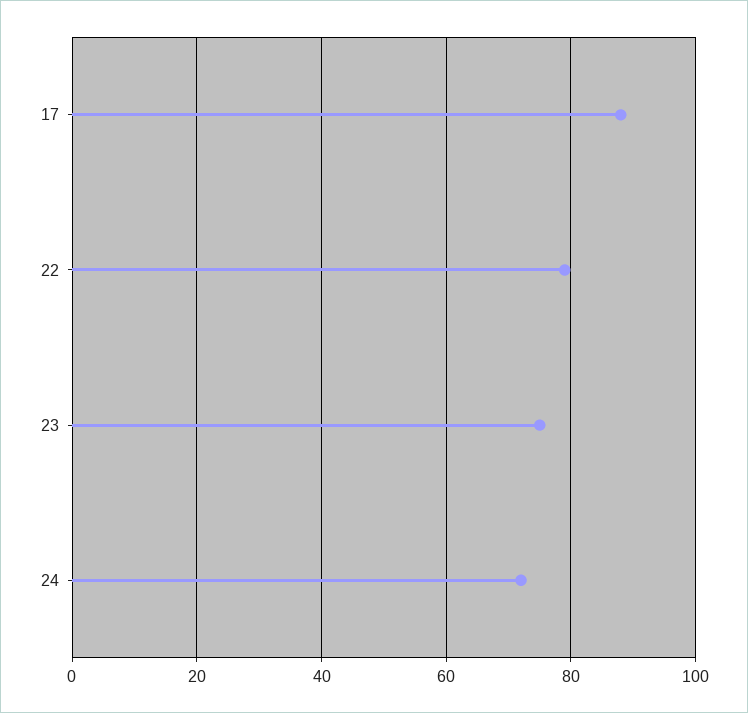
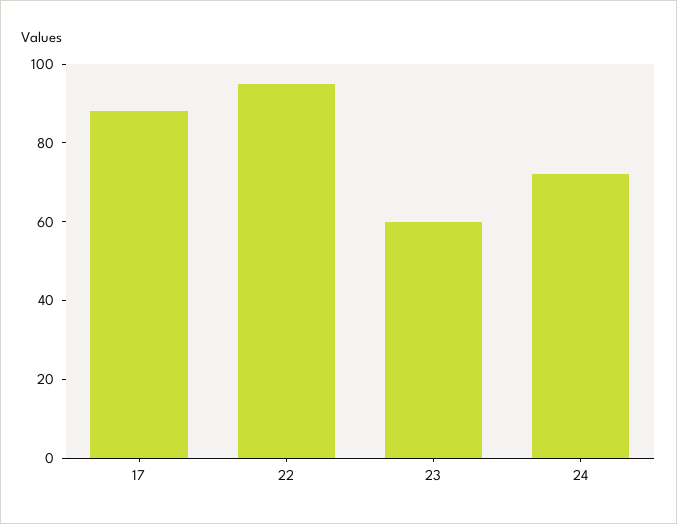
  {
    "17": 90,
-   "22": 80,
+   "22": 95,
-   "23": 75,
+   "23": 60,
    "24": 70
  }

